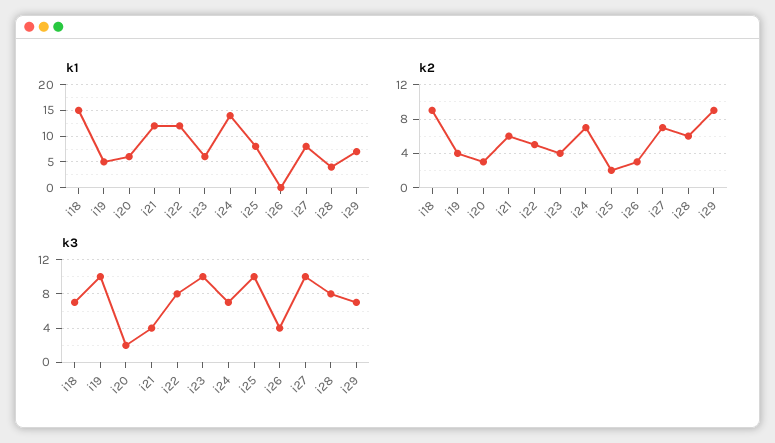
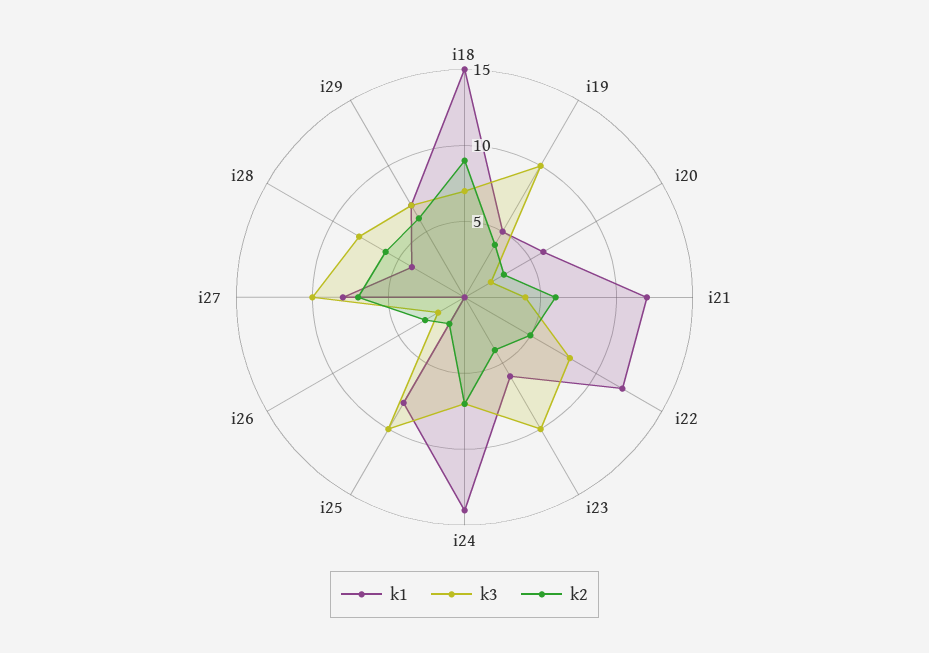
  {
    "k1": {
      "i18": 15,
      "i19": 5,
      "i20": 6,
      "i21": 12,
      "i22": 12,
      "i23": 6,
      "i24": 14,
      "i25": 8,
      "i26": 0,
      "i27": 8,
      "i28": 4,
      "i29": 7
    },
    "k2": {
      "i18": 9,
      "i19": 4,
      "i20": 3,
      "i21": 6,
      "i22": 5,
      "i23": 4,
      "i24": 7,
      "i25": 2,
      "i26": 3,
      "i27": 7,
      "i28": 6,
-     "i29": 9
+     "i29": 6
    },
    "k3": {
      "i18": 7,
      "i19": 10,
      "i20": 2,
      "i21": 4,
      "i22": 8,
      "i23": 10,
      "i24": 7,
      "i25": 10,
-     "i26": 4,
+     "i26": 2,
      "i27": 10,
      "i28": 8,
      "i29": 7
    }
  }

